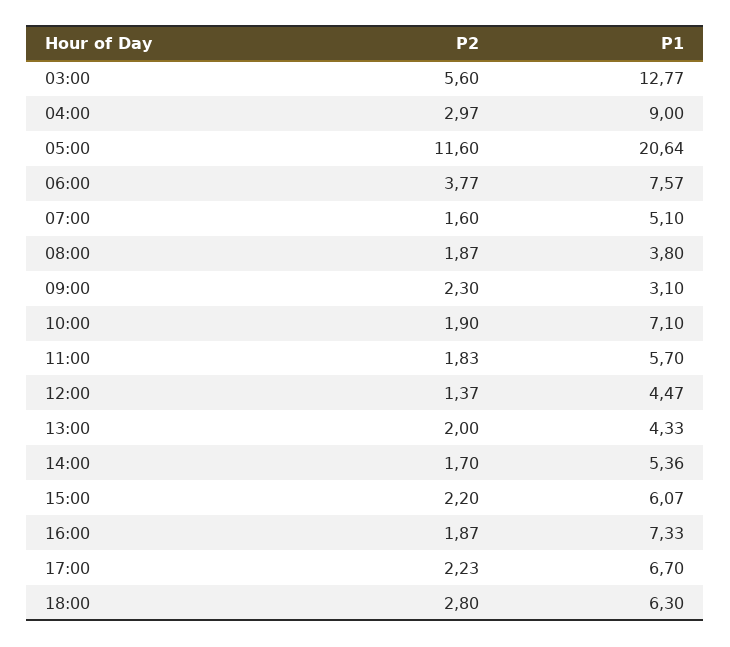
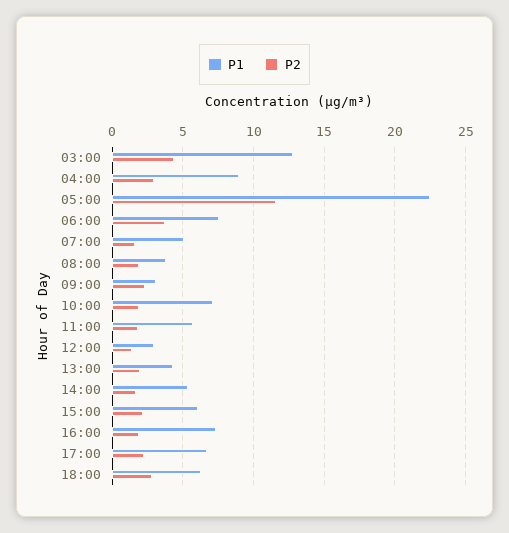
  {
    "P2": {
-     "03:00": 5.6,
+     "03:00": 4.5,
      "04:00": 2.97,
      "05:00": 11.6,
      "06:00": 3.77,
      "07:00": 1.6,
      "08:00": 1.87,
      "09:00": 2.3,
      "10:00": 1.9,
      "11:00": 1.83,
      "12:00": 1.37,
      "13:00": 2,
      "14:00": 1.7,
      "15:00": 2.2,
      "16:00": 1.87,
      "17:00": 2.23,
      "18:00": 2.8
    },
    "P1": {
      "03:00": 12.77,
      "04:00": 9,
-     "05:00": 20.64,
+     "05:00": 22.5,
      "06:00": 7.57,
      "07:00": 5.1,
      "08:00": 3.8,
      "09:00": 3.1,
      "10:00": 7.1,
      "11:00": 5.7,
-     "12:00": 4.47,
+     "12:00": 3,
      "13:00": 4.33,
      "14:00": 5.36,
      "15:00": 6.07,
      "16:00": 7.33,
      "17:00": 6.7,
      "18:00": 6.3
    }
  }

